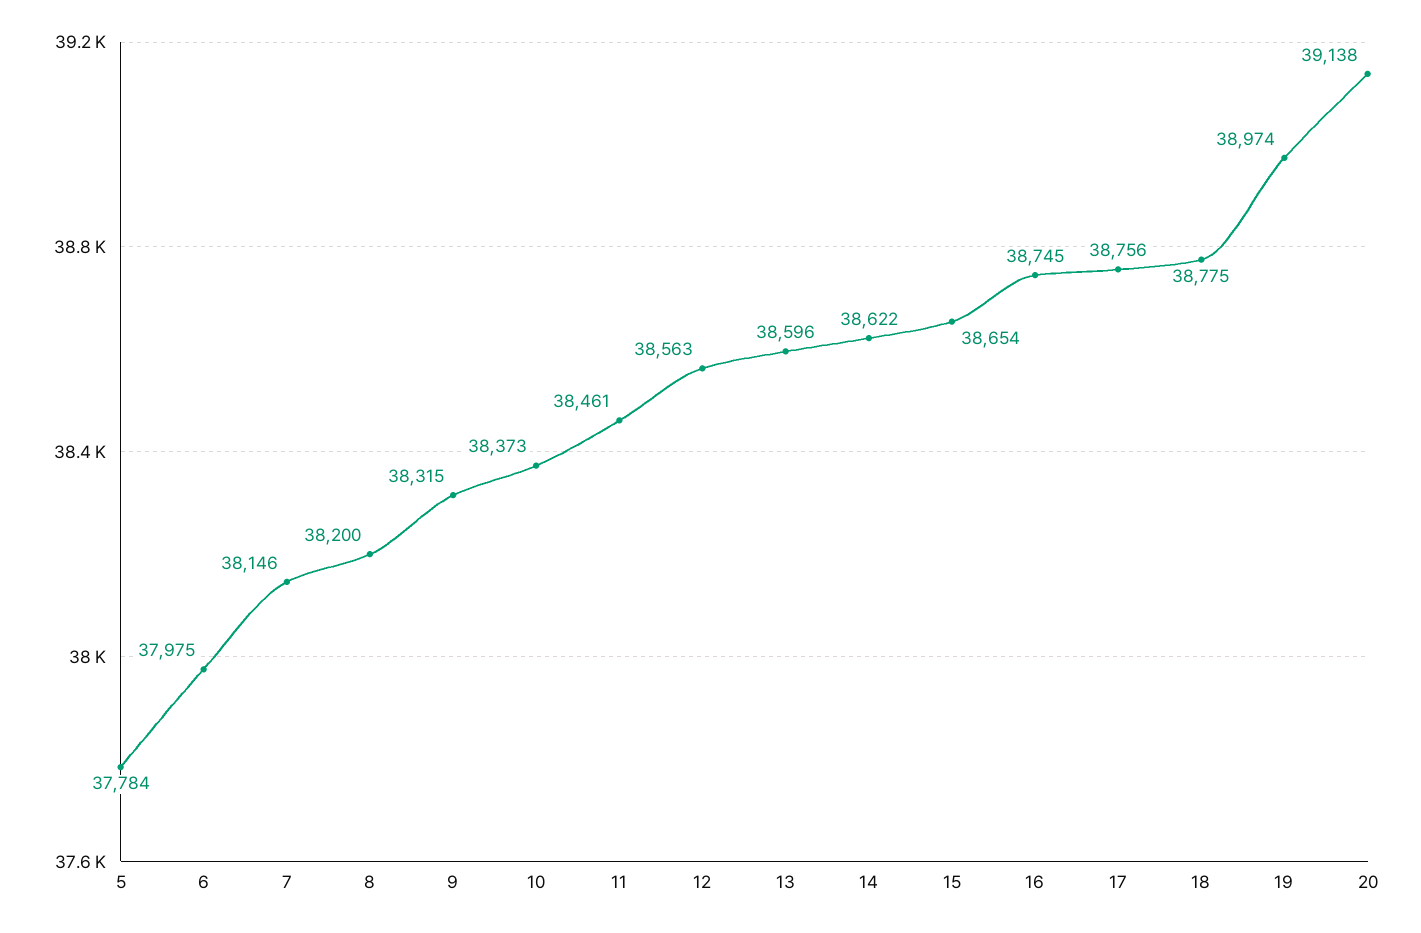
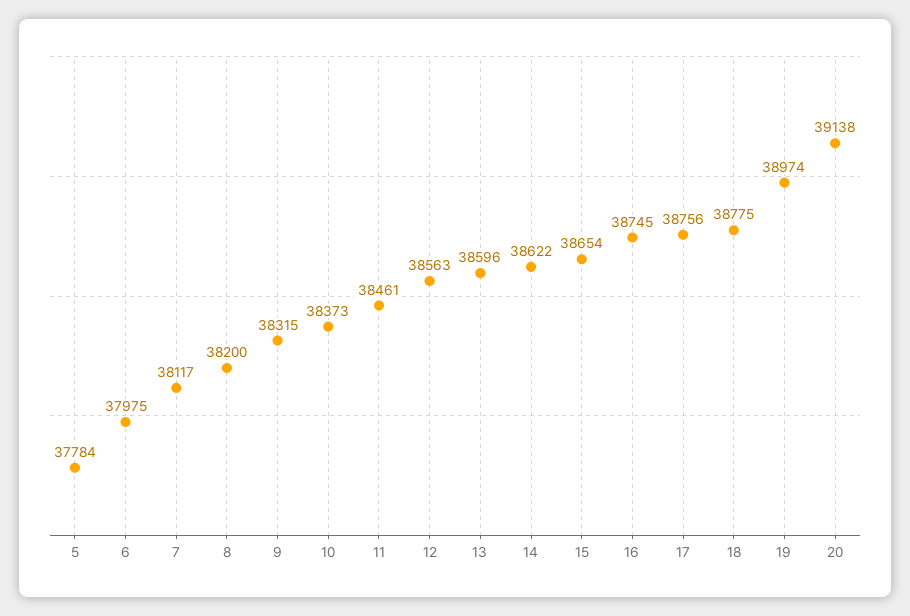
  {
    "5": 37784,
    "6": 37975,
-   "7": 38146,
+   "7": 38117,
    "8": 38200,
    "9": 38315,
    "10": 38373,
    "11": 38461,
    "12": 38563,
    "13": 38596,
    "14": 38622,
    "15": 38654,
    "16": 38745,
    "17": 38756,
    "18": 38775,
    "19": 38974,
    "20": 39138
  }

